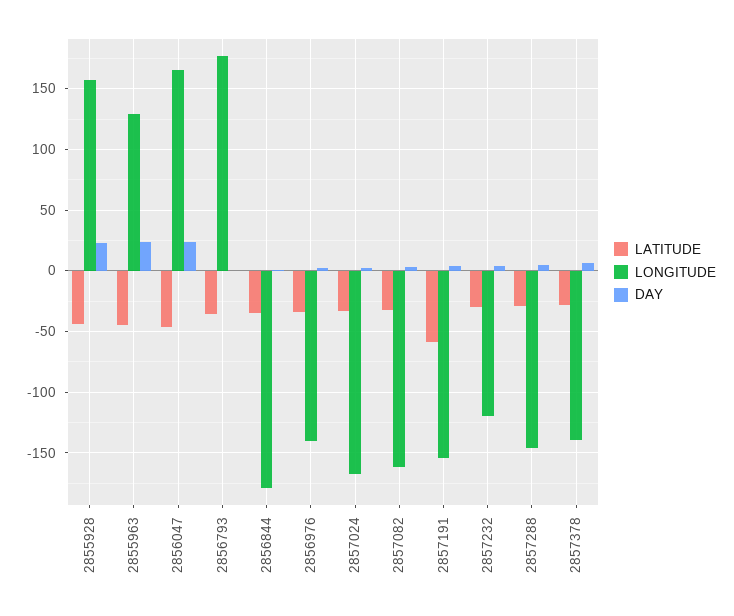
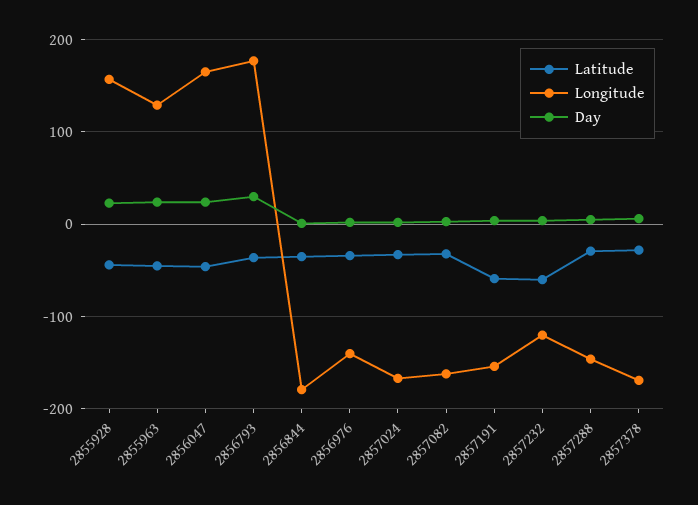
  {
    "LATITUDE": {
      "2855928": -45,
      "2855963": -45,
      "2856047": -45,
      "2856793": -35,
      "2856844": -35,
      "2856976": -35,
      "2857024": -35,
      "2857082": -30,
      "2857191": -60,
-     "2857232": -30,
+     "2857232": -60,
      "2857288": -30,
      "2857378": -30
    },
    "LONGITUDE": {
      "2855928": 155,
      "2855963": 130,
      "2856047": 165,
      "2856793": 175,
      "2856844": -180,
      "2856976": -140,
      "2857024": -165,
      "2857082": -160,
      "2857191": -155,
      "2857232": -120,
      "2857288": -145,
-     "2857378": -140
+     "2857378": -170
    },
    "DAY": {
      "2855928": 25,
      "2855963": 25,
      "2856047": 25,
-     "2856793": 0,
+     "2856793": 30,
      "2856844": 0,
      "2856976": 0,
      "2857024": 0,
      "2857082": 5,
      "2857191": 5,
      "2857232": 5,
      "2857288": 5,
      "2857378": 5
    }
  }

